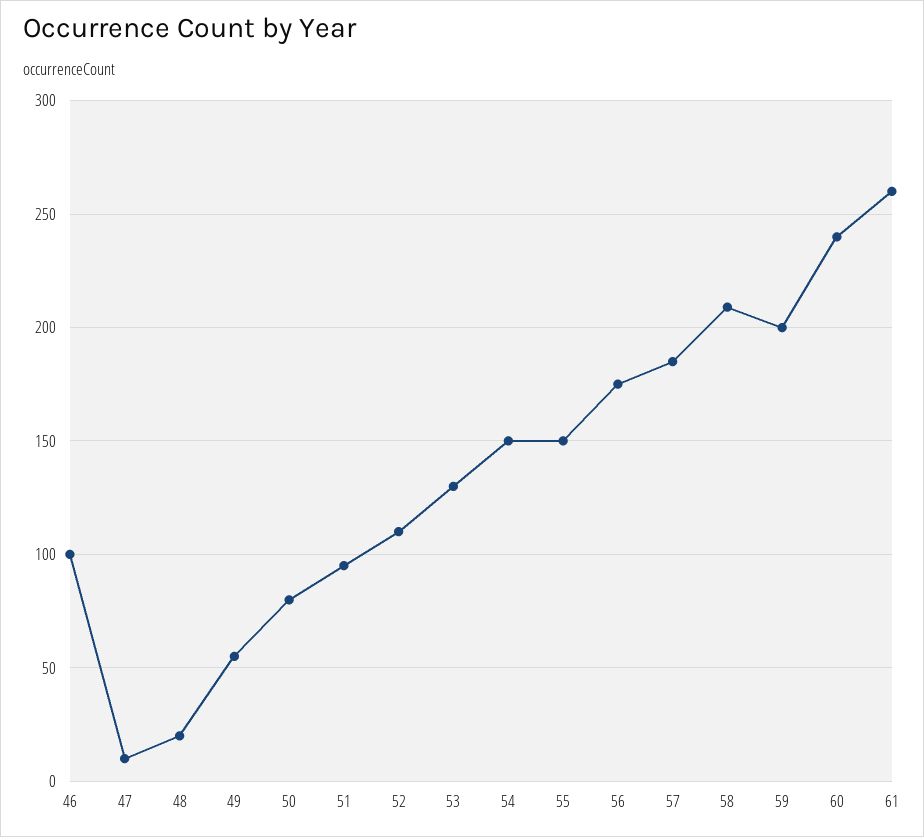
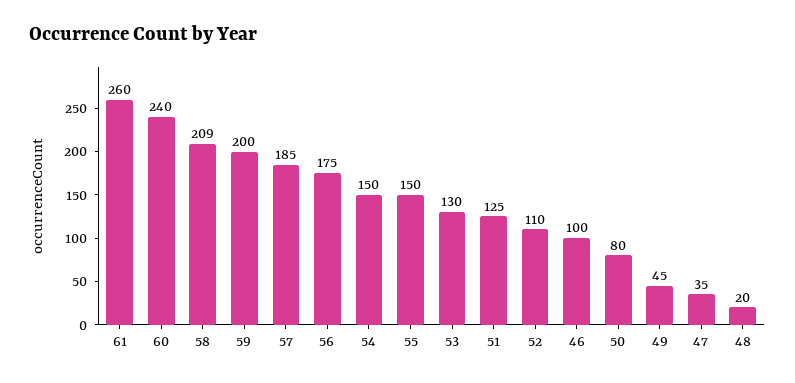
  {
    "46": 100,
-   "47": 10,
+   "47": 35,
    "48": 20,
-   "49": 55,
+   "49": 45,
    "50": 80,
-   "51": 95,
+   "51": 125,
    "52": 110,
    "53": 130,
    "54": 150,
    "55": 150,
    "56": 175,
    "57": 185,
    "58": 209,
    "59": 200,
    "60": 240,
    "61": 260
  }

